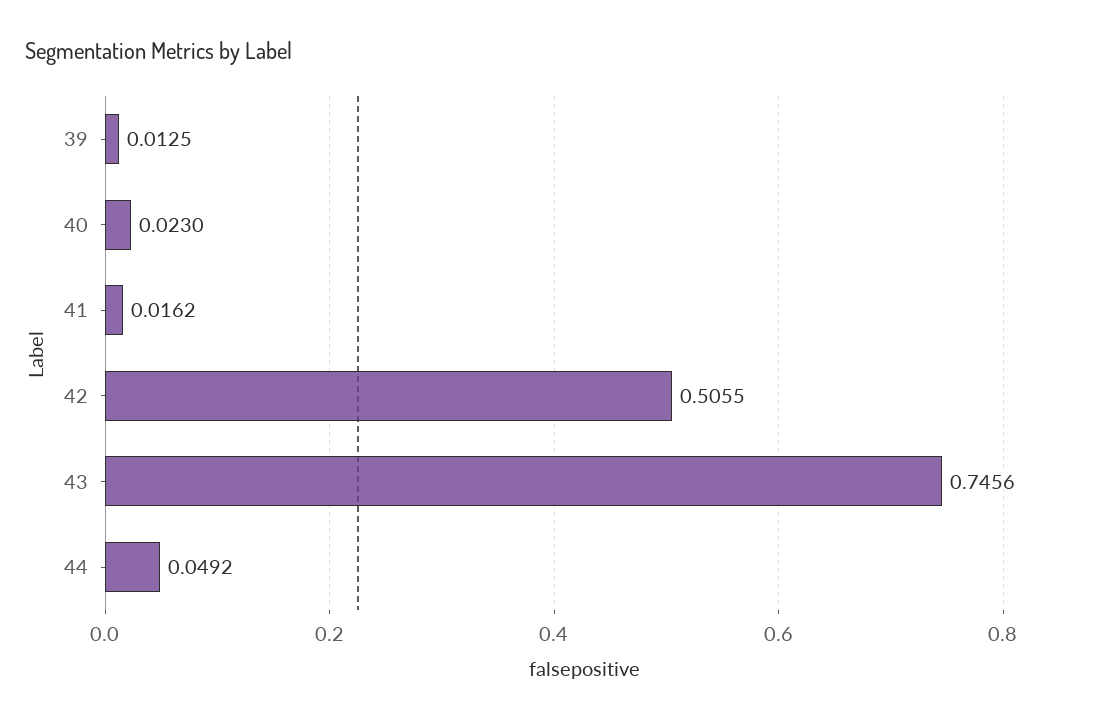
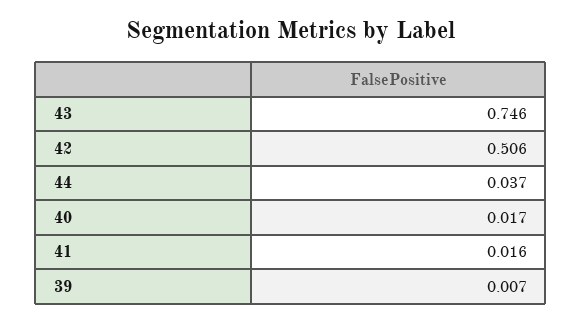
  {
-   "39": 0.0125,
+   "39": 0.007,
-   "40": 0.023,
+   "40": 0.017,
    "41": 0.0162,
    "42": 0.5055,
    "43": 0.7456,
-   "44": 0.0492
+   "44": 0.037
  }

